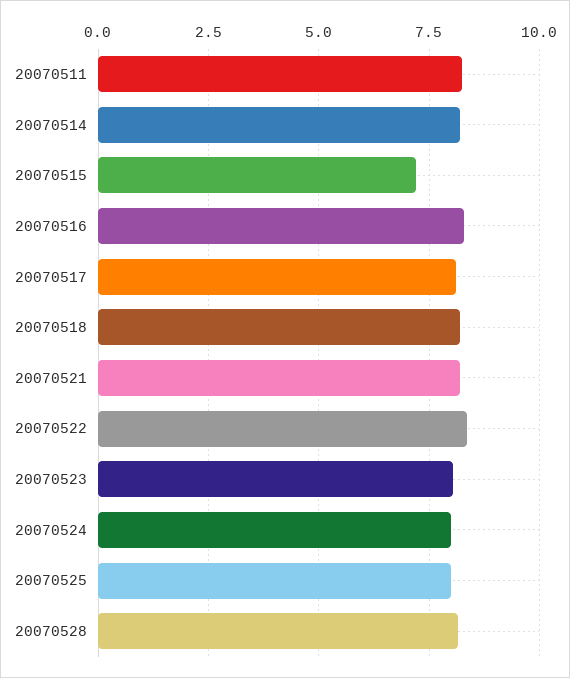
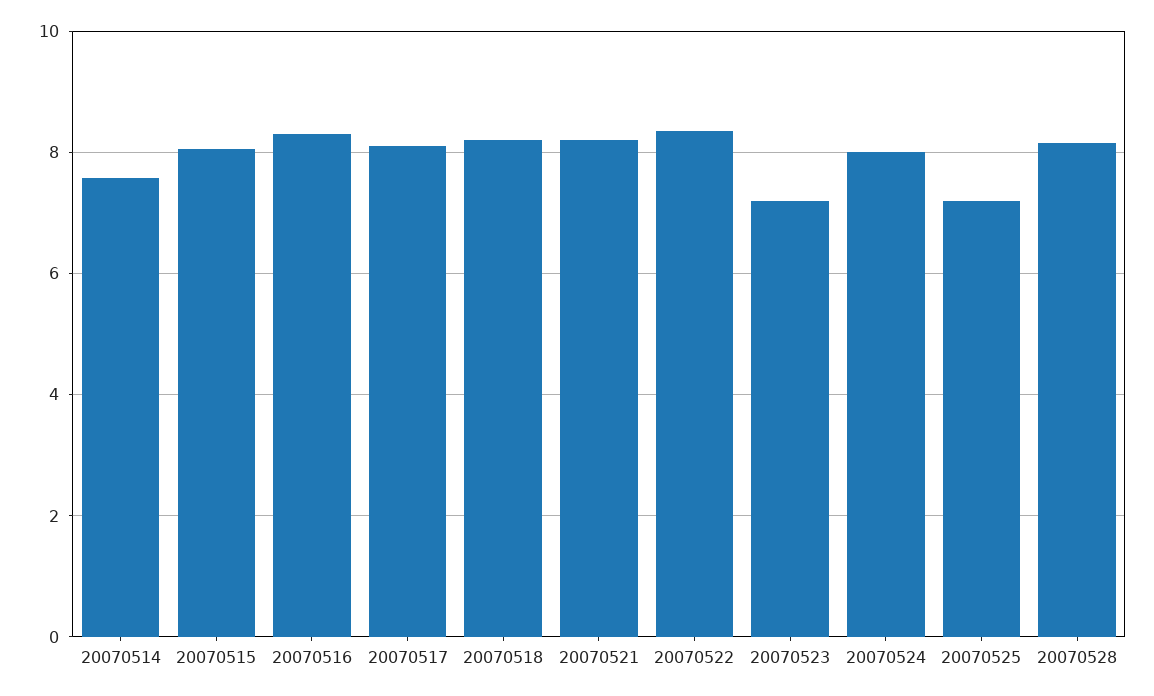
  {
-   "20070511": 8.25,
-   "20070514": 8.25,
+   "20070514": 7.6,
-   "20070515": 7.25,
+   "20070515": 8,
    "20070516": 8.4,
    "20070517": 8.2,
    "20070518": 8.2,
    "20070521": 8.2,
    "20070522": 8.4,
-   "20070523": 8,
+   "20070523": 7.2,
    "20070524": 8,
-   "20070525": 8,
+   "20070525": 7.2,
    "20070528": 8.2
  }

